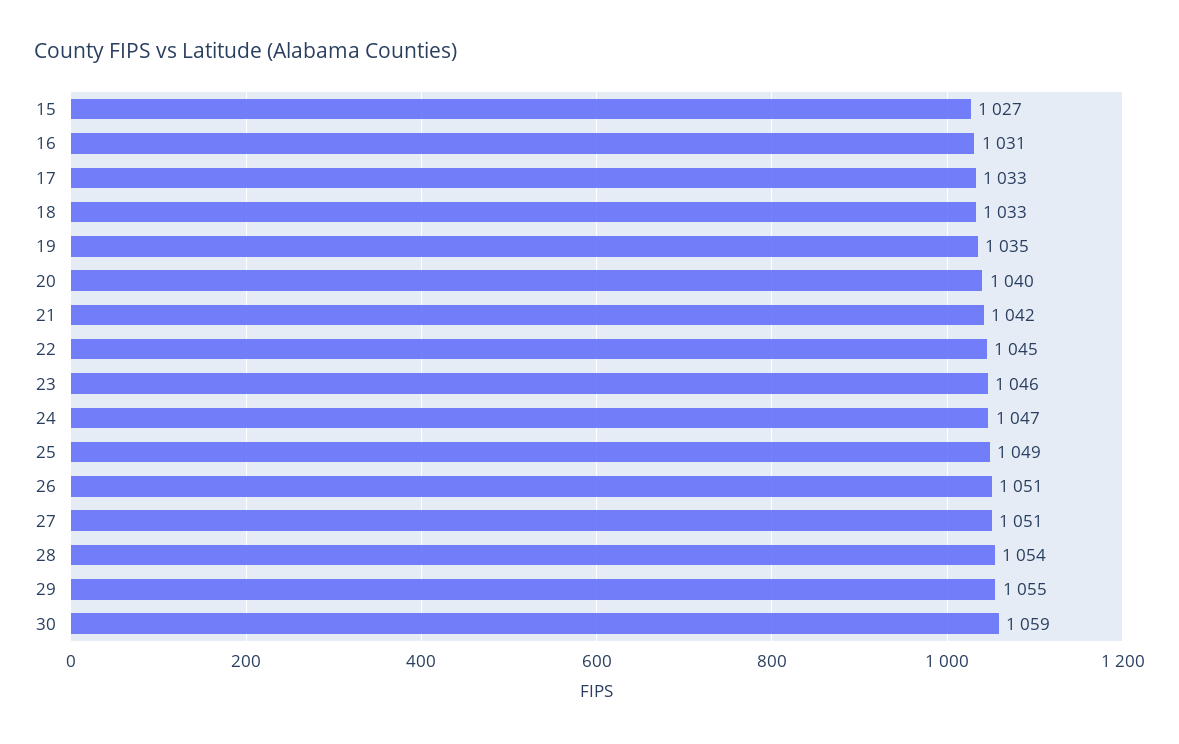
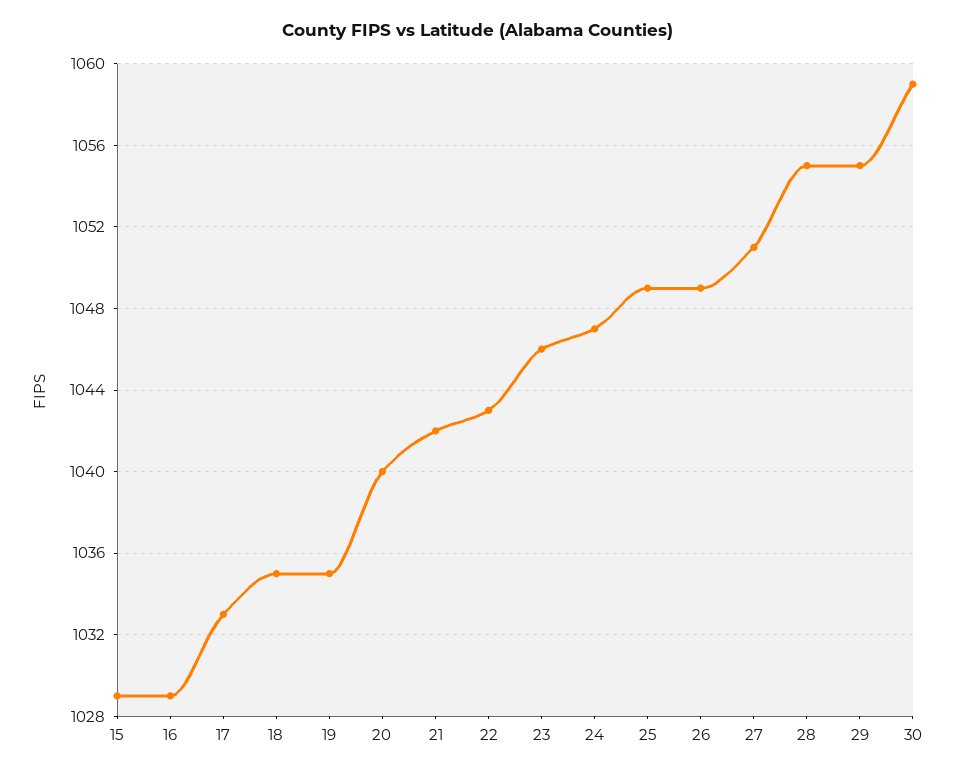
  {
-   "15": 1027,
+   "15": 1029,
-   "16": 1031,
+   "16": 1029,
    "17": 1033,
-   "18": 1033,
+   "18": 1035,
    "19": 1035,
    "20": 1040,
    "21": 1042,
-   "22": 1045,
+   "22": 1043,
    "23": 1046,
    "24": 1047,
    "25": 1049,
-   "26": 1051,
+   "26": 1049,
    "27": 1051,
-   "28": 1054,
+   "28": 1055,
    "29": 1055,
    "30": 1059
  }

